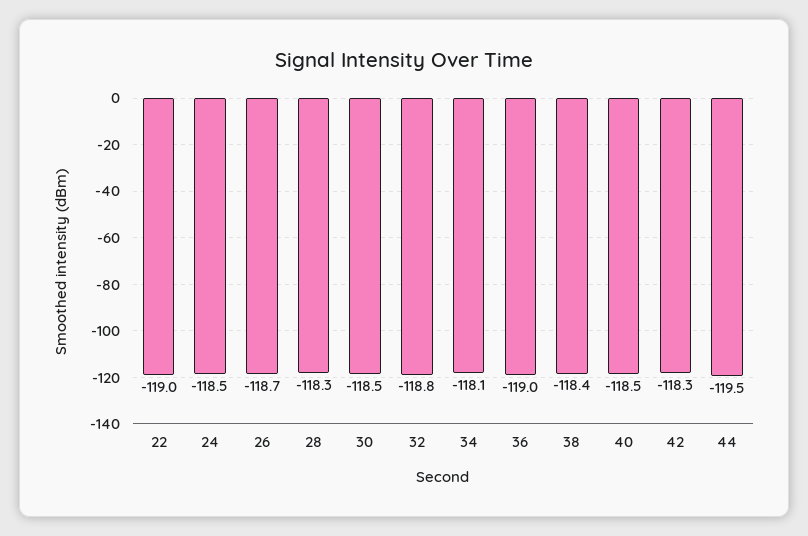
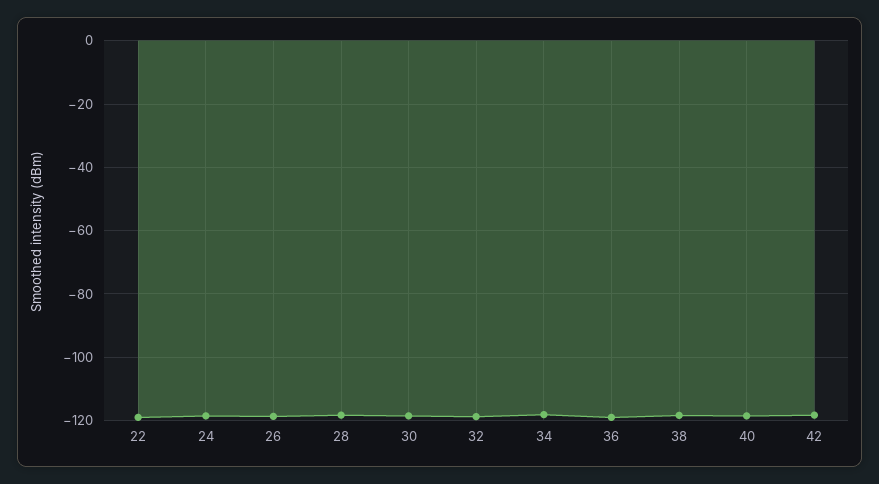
  {
    "22": -119,
    "24": -118.5,
    "26": -118.7,
    "28": -118.3,
    "30": -118.5,
    "32": -118.8,
    "34": -118.1,
    "36": -119,
    "38": -118.4,
    "40": -118.5,
-   "42": -118.3,
+   "42": -118.3
-   "44": -119.5
  }

